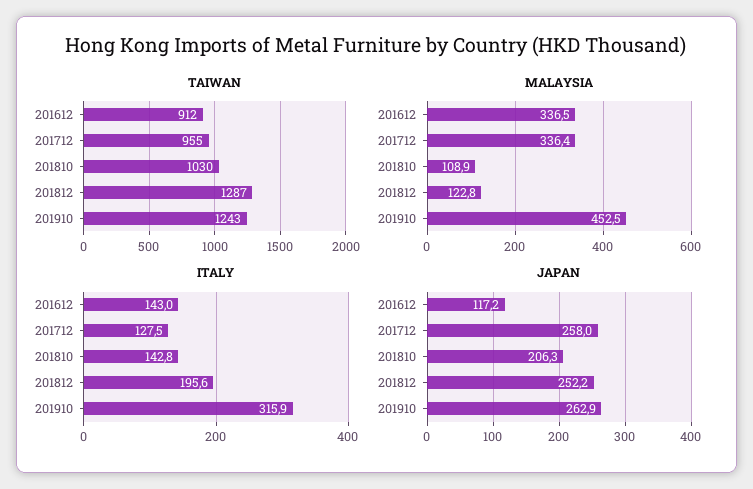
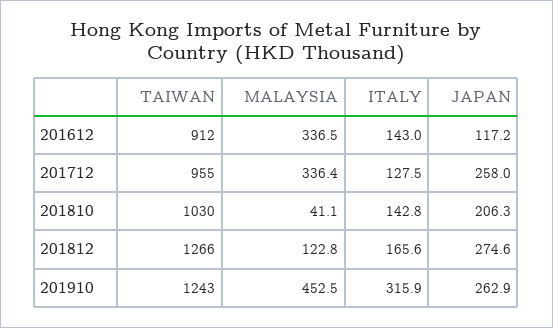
  {
    "TAIWAN": {
      "201612": 912,
      "201712": 955,
      "201810": 1030,
-     "201812": 1287,
+     "201812": 1266,
      "201910": 1243
    },
    "MALAYSIA": {
      "201612": 336.5,
      "201712": 336.4,
-     "201810": 108.9,
+     "201810": 41.1,
      "201812": 122.8,
      "201910": 452.5
    },
    "ITALY": {
      "201612": 143,
      "201712": 127.5,
      "201810": 142.8,
-     "201812": 195.6,
+     "201812": 165.6,
      "201910": 315.9
    },
    "JAPAN": {
      "201612": 117.2,
      "201712": 258,
      "201810": 206.3,
-     "201812": 252.2,
+     "201812": 274.6,
      "201910": 262.9
    }
  }

